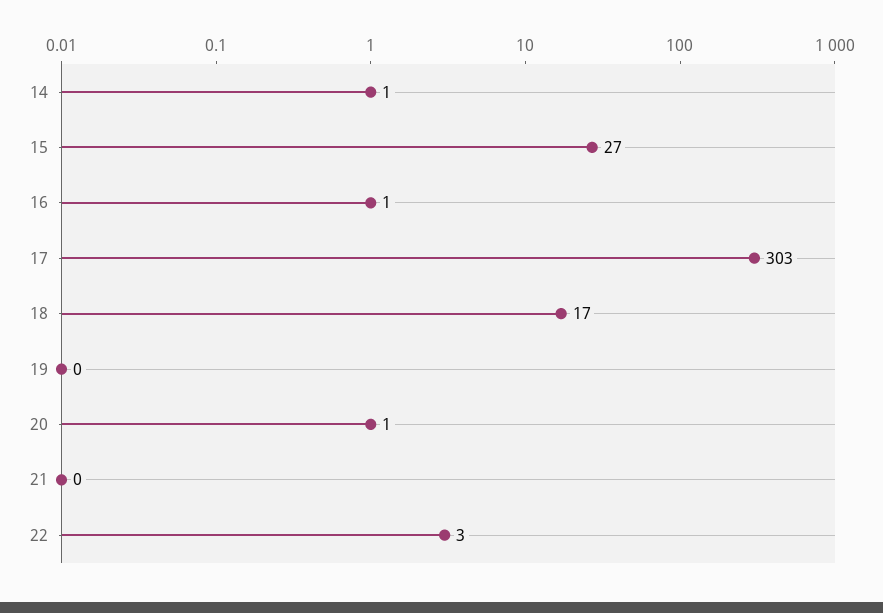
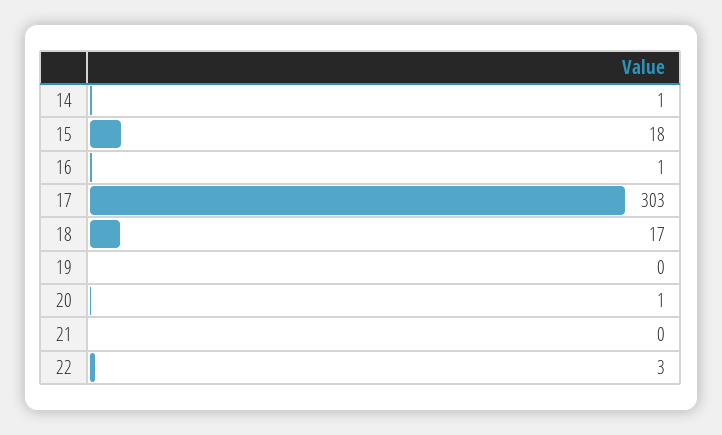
  {
    "14": 1,
-   "15": 27,
+   "15": 18,
    "16": 1,
    "17": 303,
    "18": 17,
    "19": 0,
    "20": 1,
    "21": 0,
    "22": 3
  }

